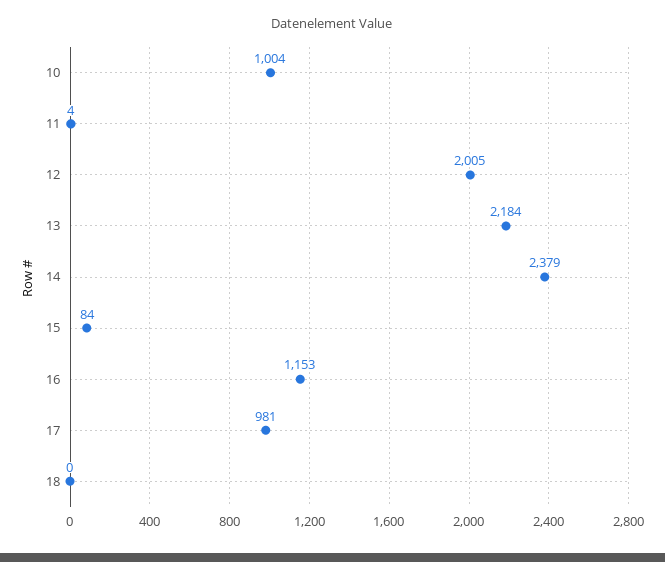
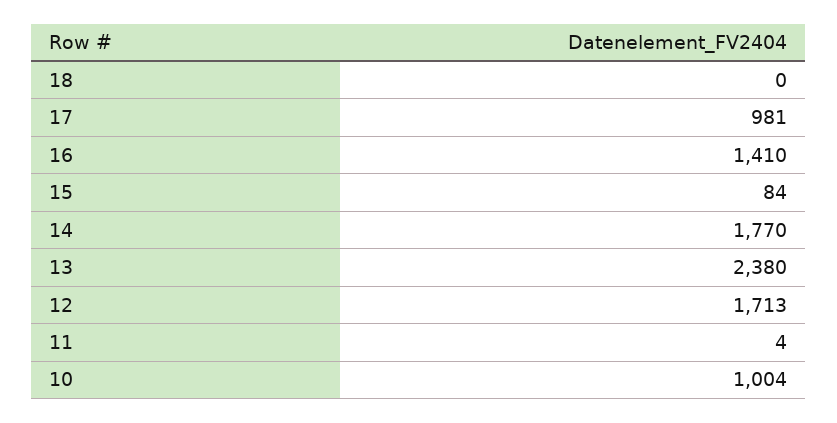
  {
    "10": 1004,
    "11": 4,
-   "12": 2005,
+   "12": 1713,
-   "13": 2184,
+   "13": 2380,
-   "14": 2379,
+   "14": 1770,
    "15": 84,
-   "16": 1153,
+   "16": 1410,
    "17": 981,
    "18": 0
  }

